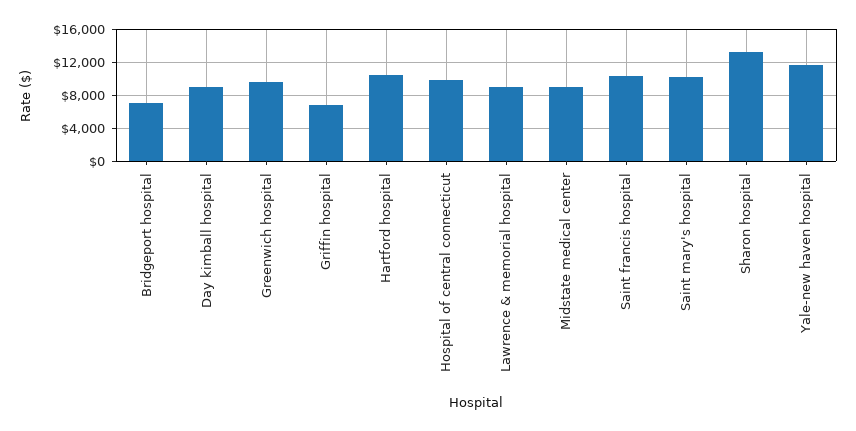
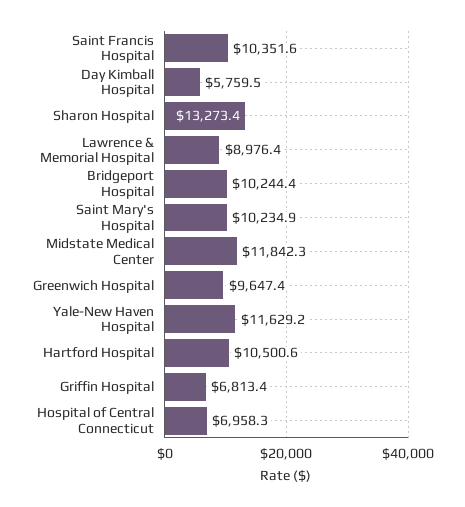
  {
-   "Bridgeport hospital": 7000,
+   "Bridgeport hospital": 10244.4,
-   "Day kimball hospital": 9000,
+   "Day kimball hospital": 5759.5,
    "Greenwich hospital": 9647.4,
    "Griffin hospital": 6813.4,
    "Hartford hospital": 10500.6,
-   "Hospital of central connecticut": 10000,
+   "Hospital of central connecticut": 6958.3,
    "Lawrence & memorial hospital": 8976.4,
-   "Midstate medical center": 9000,
+   "Midstate medical center": 11842.3,
    "Saint francis hospital": 10351.6,
    "Saint mary's hospital": 10234.9,
    "Sharon hospital": 13273.4,
    "Yale-new haven hospital": 11629.2
  }

